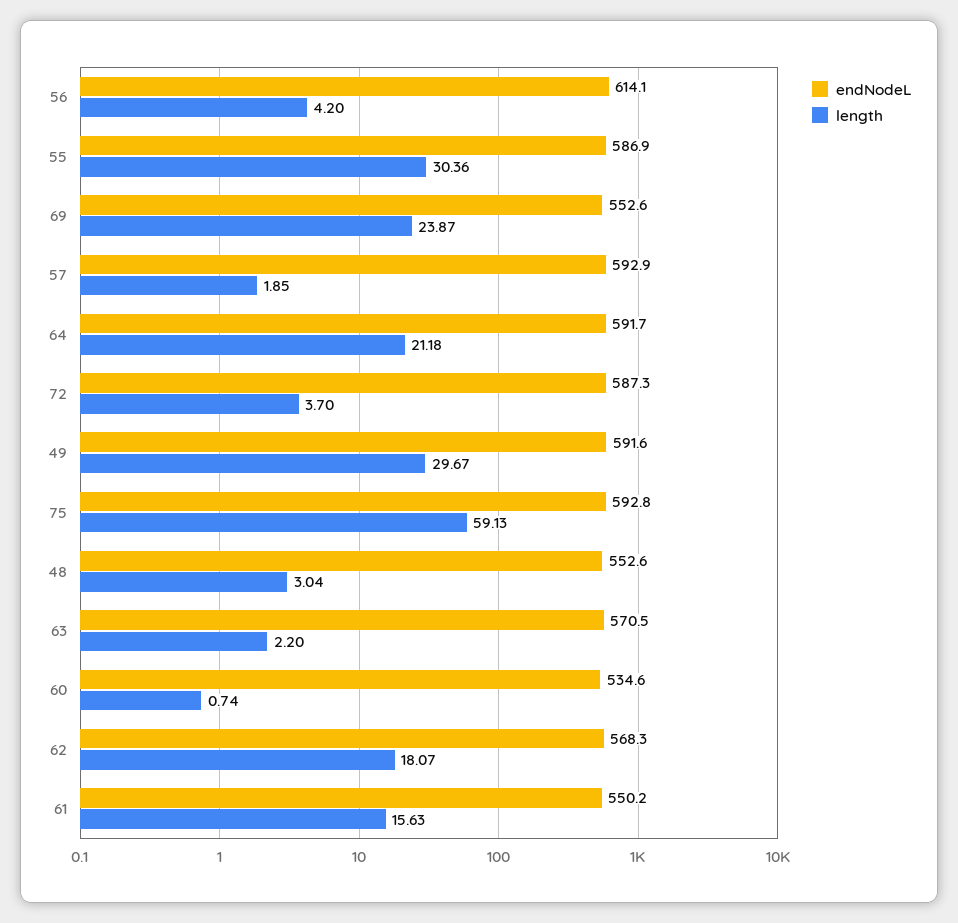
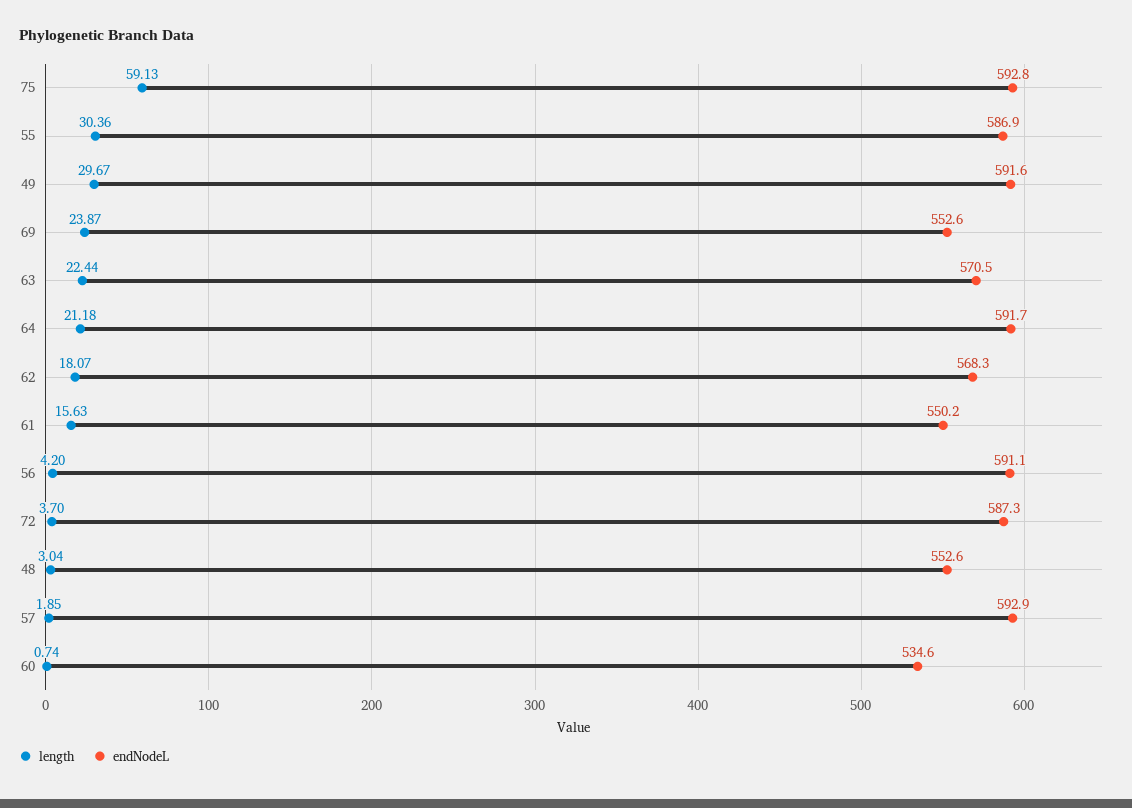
  {
    "endNodeL": {
-     "56": 614.1,
+     "56": 591.1,
      "55": 586.9,
      "69": 552.6,
      "57": 592.9,
      "64": 591.7,
      "72": 587.3,
      "49": 591.6,
      "75": 592.8,
      "48": 552.6,
      "63": 570.5,
      "60": 534.6,
      "62": 568.3,
      "61": 550.2
    },
    "length": {
      "56": 4.2,
      "55": 30.36,
      "69": 23.87,
      "57": 1.85,
      "64": 21.18,
      "72": 3.7,
      "49": 29.67,
      "75": 59.13,
      "48": 3.04,
-     "63": 2.2,
+     "63": 22.44,
      "60": 0.74,
      "62": 18.07,
      "61": 15.63
    }
  }

